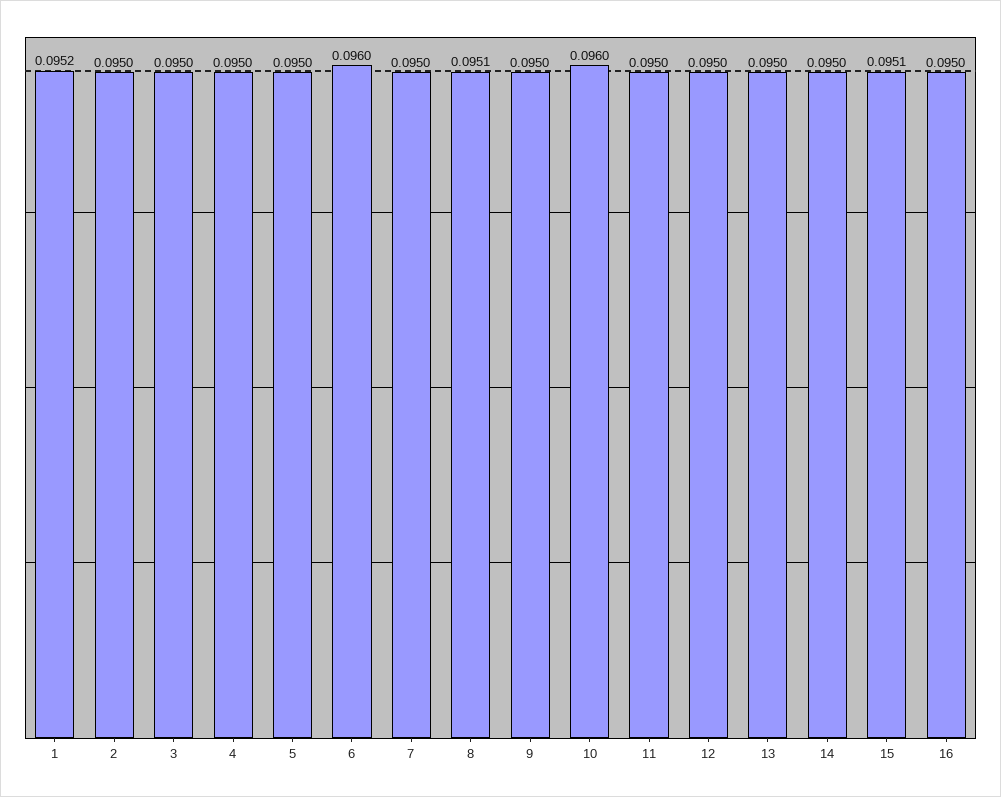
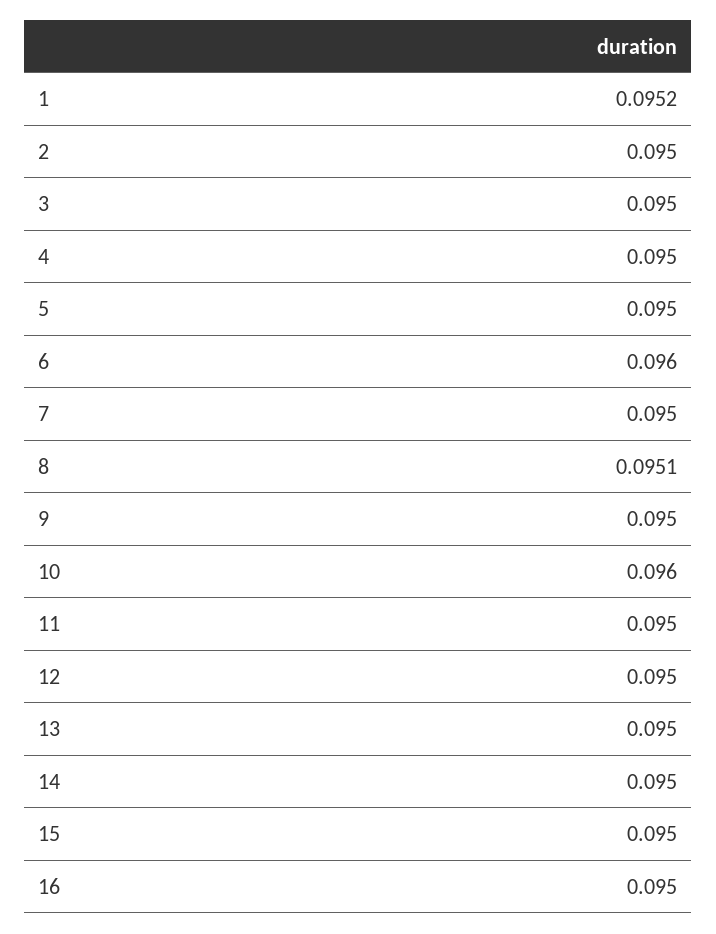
  {
    "1": 0.0952,
    "2": 0.095,
    "3": 0.095,
    "4": 0.095,
    "5": 0.095,
    "6": 0.096,
    "7": 0.095,
    "8": 0.0951,
    "9": 0.095,
    "10": 0.096,
    "11": 0.095,
    "12": 0.095,
    "13": 0.095,
    "14": 0.095,
-   "15": 0.0951,
+   "15": 0.095,
    "16": 0.095
  }

